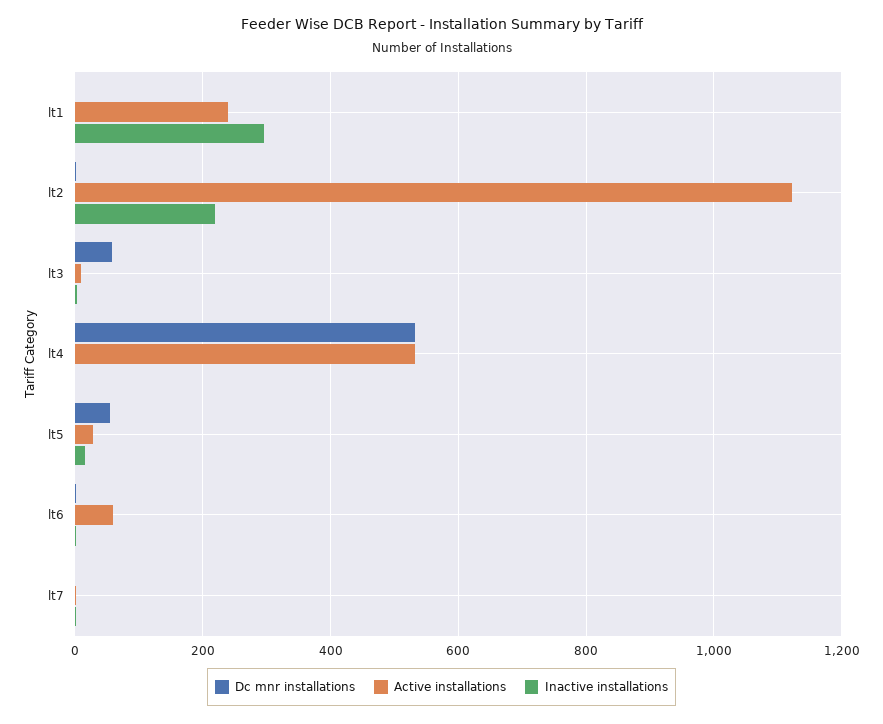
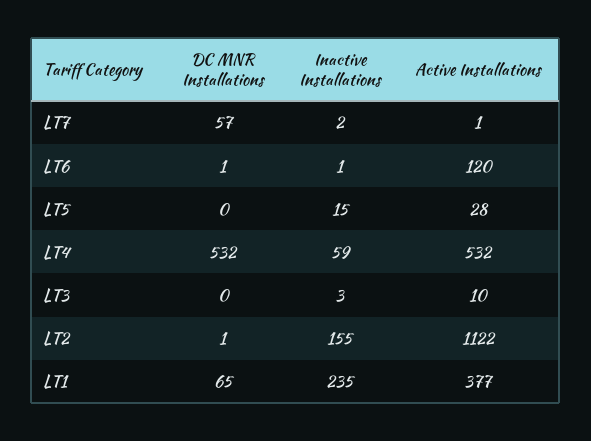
  {
    "Dc mnr installations": {
-     "lt1": 0,
+     "lt1": 65,
      "lt2": 1,
-     "lt3": 60,
+     "lt3": 0,
      "lt4": 532,
-     "lt5": 60,
+     "lt5": 0,
      "lt6": 1,
-     "lt7": 0
+     "lt7": 57
    },
    "Active installations": {
-     "lt1": 240,
+     "lt1": 377,
      "lt2": 1122,
      "lt3": 10,
      "lt4": 532,
      "lt5": 28,
-     "lt6": 60,
+     "lt6": 120,
      "lt7": 1
    },
    "Inactive installations": {
-     "lt1": 300,
+     "lt1": 235,
-     "lt2": 220,
+     "lt2": 155,
      "lt3": 3,
-     "lt4": 0,
+     "lt4": 59,
      "lt5": 15,
      "lt6": 1,
      "lt7": 2
    }
  }

